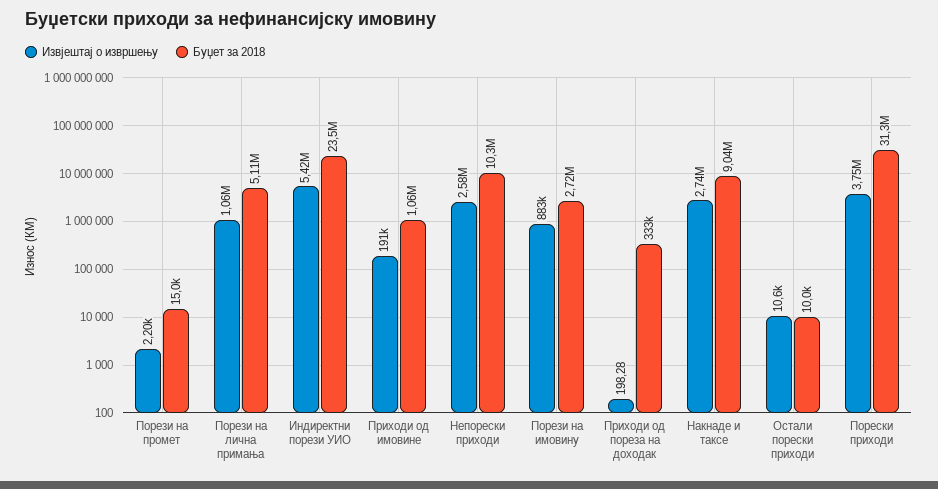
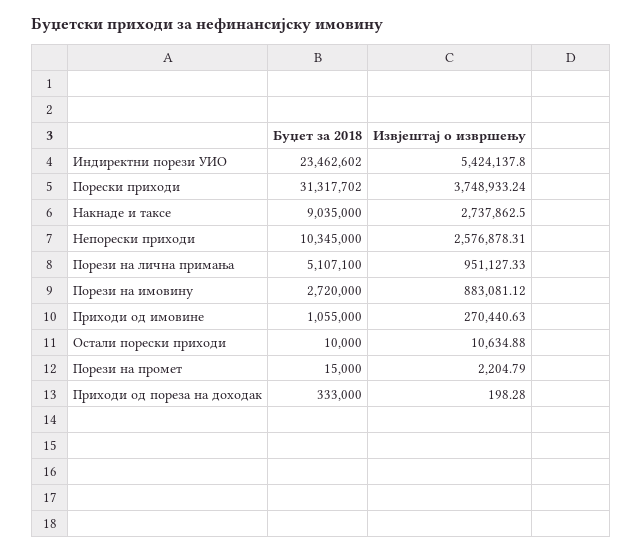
  {
    "Извјештај о извршењу": {
      "Порези на промет": 2204.79,
-     "Порези на лична примања": 1060000,
+     "Порези на лична примања": 951127.33,
      "Индиректни порези УИО": 5424137.8,
-     "Приходи од имовине": 191000,
+     "Приходи од имовине": 270440.63,
      "Непорески приходи": 2576878.31,
      "Порези на имовину": 883081.12,
      "Приходи од пореза на доходак": 198.28,
      "Накнаде и таксе": 2737862.5,
      "Остали порески приходи": 10634.88,
      "Порески приходи": 3748933.24
    },
    "Буџет за 2018": {
      "Порези на промет": 15000,
      "Порези на лична примања": 5107100,
      "Индиректни порези УИО": 23462602,
      "Приходи од имовине": 1055000,
      "Непорески приходи": 10345000,
      "Порези на имовину": 2720000,
      "Приходи од пореза на доходак": 333000,
      "Накнаде и таксе": 9035000,
      "Остали порески приходи": 10000,
      "Порески приходи": 31317702
    }
  }

